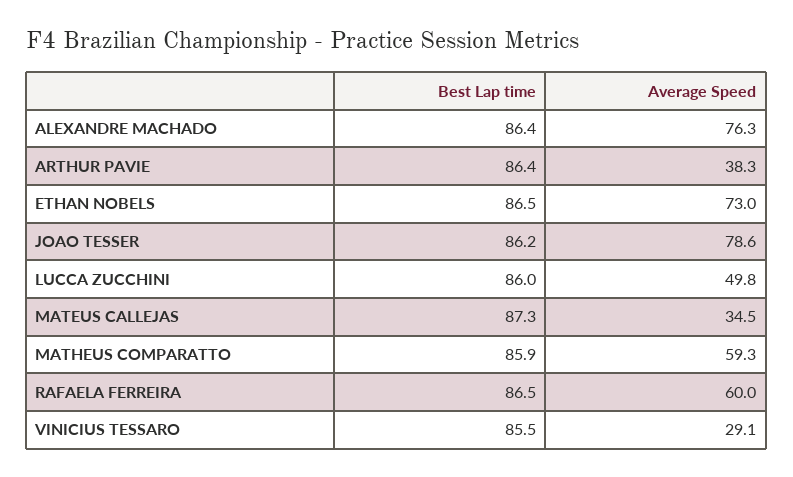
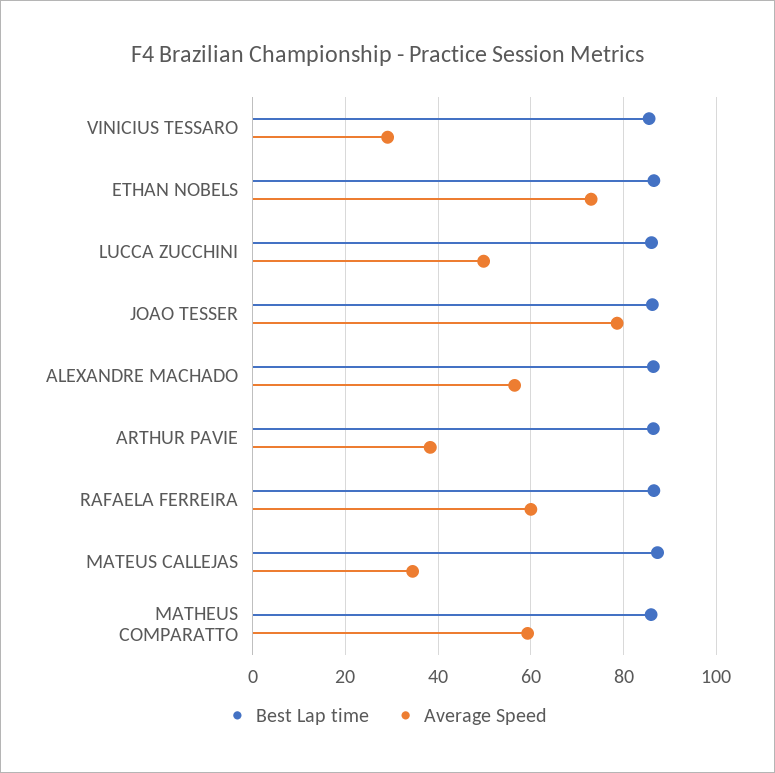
  {
    "Best Lap time": {
      "ALEXANDRE MACHADO": 86.4,
      "ARTHUR PAVIE": 86.4,
      "ETHAN NOBELS": 86.5,
      "JOAO TESSER": 86.2,
      "LUCCA ZUCCHINI": 86,
      "MATEUS CALLEJAS": 87.3,
      "MATHEUS COMPARATTO": 85.9,
      "RAFAELA FERREIRA": 86.5,
      "VINICIUS TESSARO": 85.5
    },
    "Average Speed": {
-     "ALEXANDRE MACHADO": 76.3,
+     "ALEXANDRE MACHADO": 56,
      "ARTHUR PAVIE": 38.3,
      "ETHAN NOBELS": 73,
      "JOAO TESSER": 78.6,
      "LUCCA ZUCCHINI": 49.8,
      "MATEUS CALLEJAS": 34.5,
      "MATHEUS COMPARATTO": 59.3,
      "RAFAELA FERREIRA": 60,
      "VINICIUS TESSARO": 29.1
    }
  }

